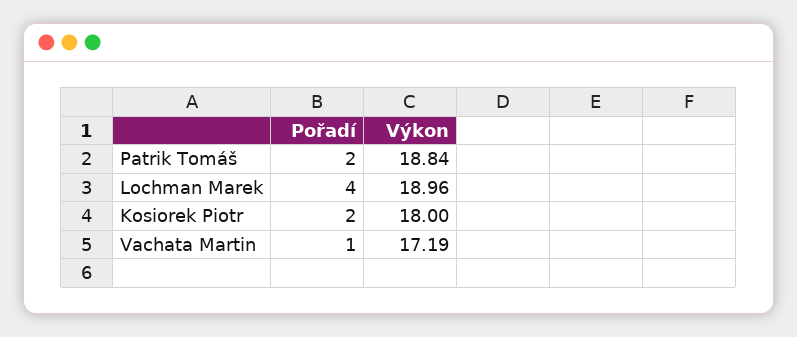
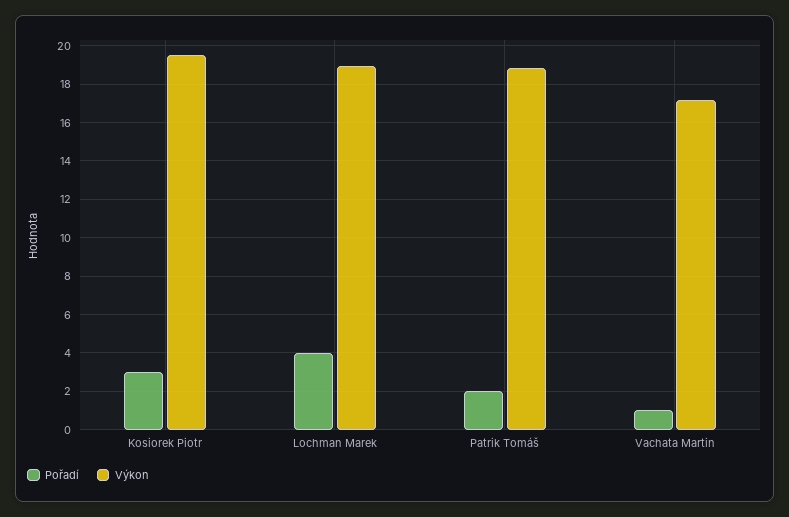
  {
    "Pořadí": {
      "Patrik Tomáš": 2,
      "Lochman Marek": 4,
-     "Kosiorek Piotr": 2,
+     "Kosiorek Piotr": 3,
      "Vachata Martin": 1
    },
    "Výkon": {
      "Patrik Tomáš": 18.84,
      "Lochman Marek": 18.96,
-     "Kosiorek Piotr": 18,
+     "Kosiorek Piotr": 19.5,
      "Vachata Martin": 17.19
    }
  }

